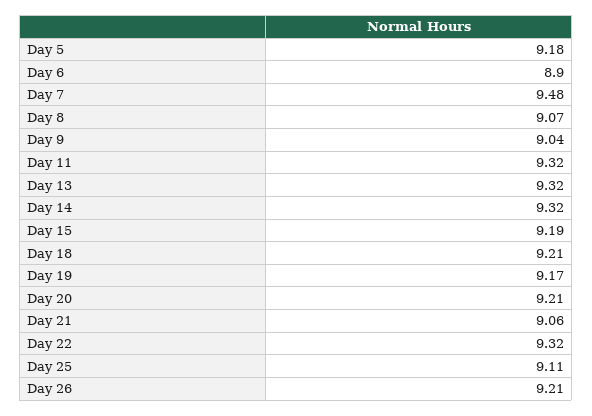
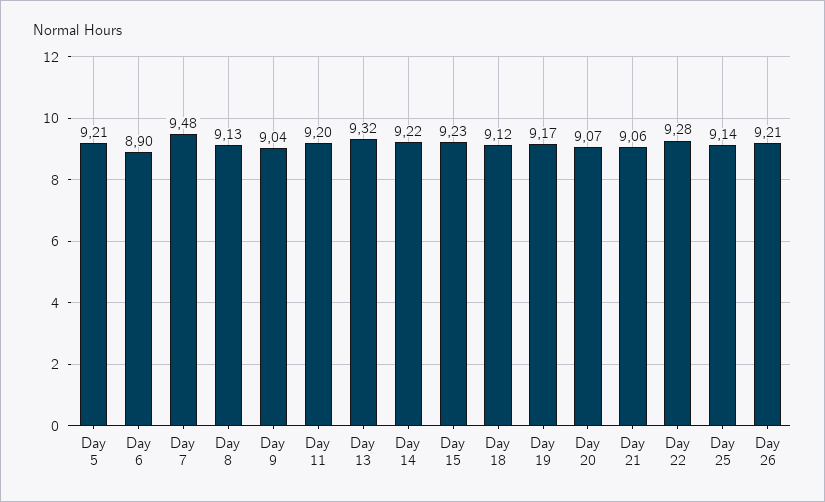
  {
-   "Day 5": 9.18,
+   "Day 5": 9.21,
    "Day 6": 8.9,
    "Day 7": 9.48,
-   "Day 8": 9.07,
+   "Day 8": 9.13,
    "Day 9": 9.04,
-   "Day 11": 9.32,
+   "Day 11": 9.2,
    "Day 13": 9.32,
-   "Day 14": 9.32,
+   "Day 14": 9.22,
-   "Day 15": 9.19,
+   "Day 15": 9.23,
-   "Day 18": 9.21,
+   "Day 18": 9.12,
    "Day 19": 9.17,
-   "Day 20": 9.21,
+   "Day 20": 9.07,
    "Day 21": 9.06,
-   "Day 22": 9.32,
+   "Day 22": 9.28,
-   "Day 25": 9.11,
+   "Day 25": 9.14,
    "Day 26": 9.21
  }

